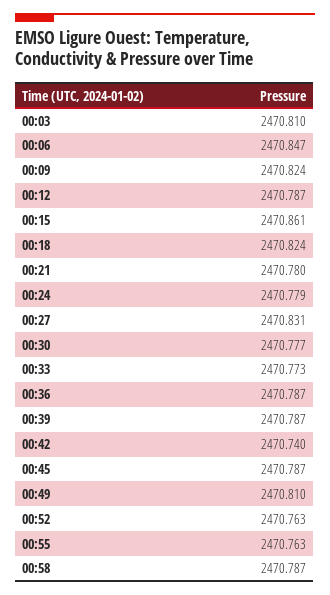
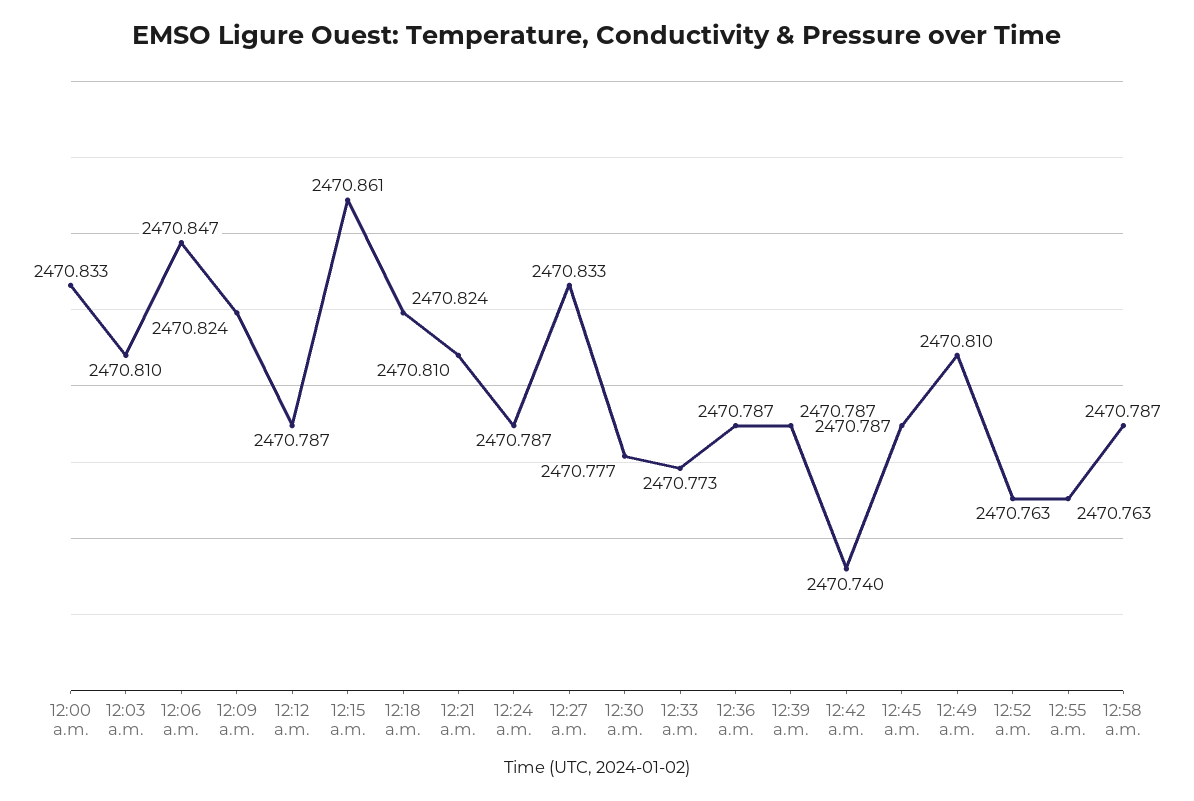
  {
    "00:03": 2470.81,
    "00:06": 2470.847,
    "00:09": 2470.824,
    "00:12": 2470.787,
    "00:15": 2470.861,
    "00:18": 2470.824,
-   "00:21": 2470.78,
+   "00:21": 2470.81,
-   "00:24": 2470.779,
+   "00:24": 2470.787,
-   "00:27": 2470.831,
+   "00:27": 2470.833,
    "00:30": 2470.777,
    "00:33": 2470.773,
    "00:36": 2470.787,
    "00:39": 2470.787,
    "00:42": 2470.74,
    "00:45": 2470.787,
    "00:49": 2470.81,
    "00:52": 2470.763,
    "00:55": 2470.763,
-   "00:58": 2470.787
+   "00:58": 2470.787,
+   "12:00 a.m.": 2470.833
  }

